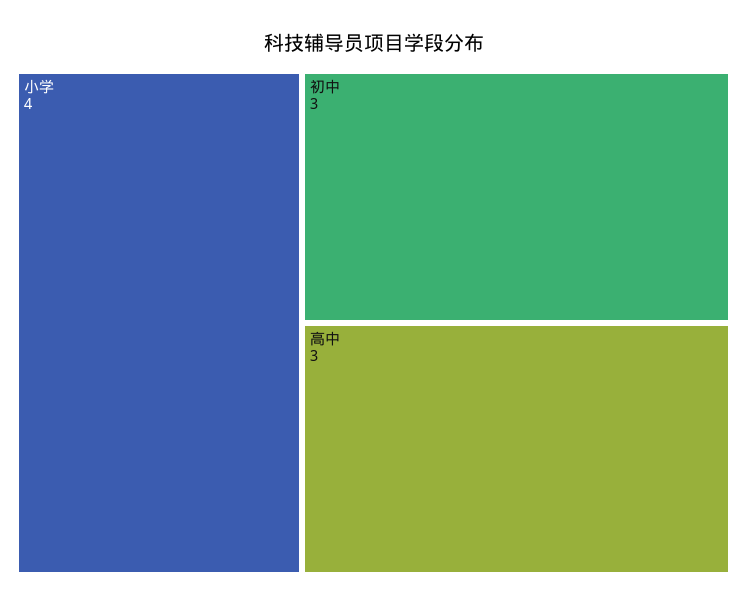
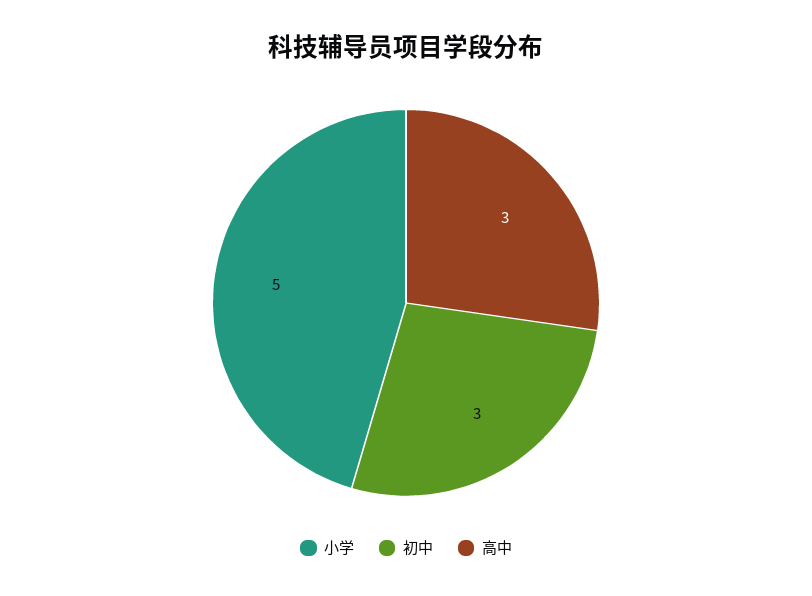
  {
-   "小学": 4,
+   "小学": 5,
    "初中": 3,
    "高中": 3
  }

